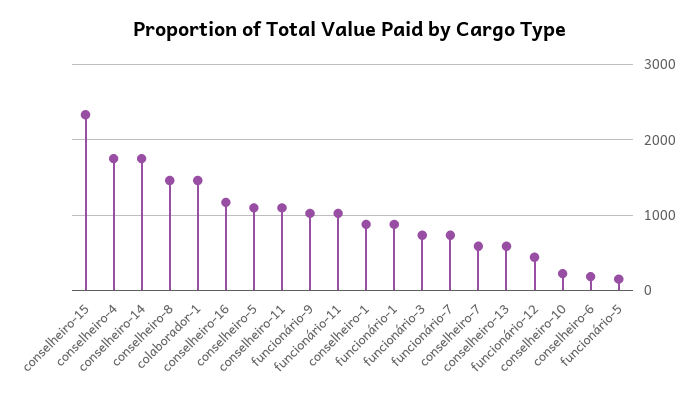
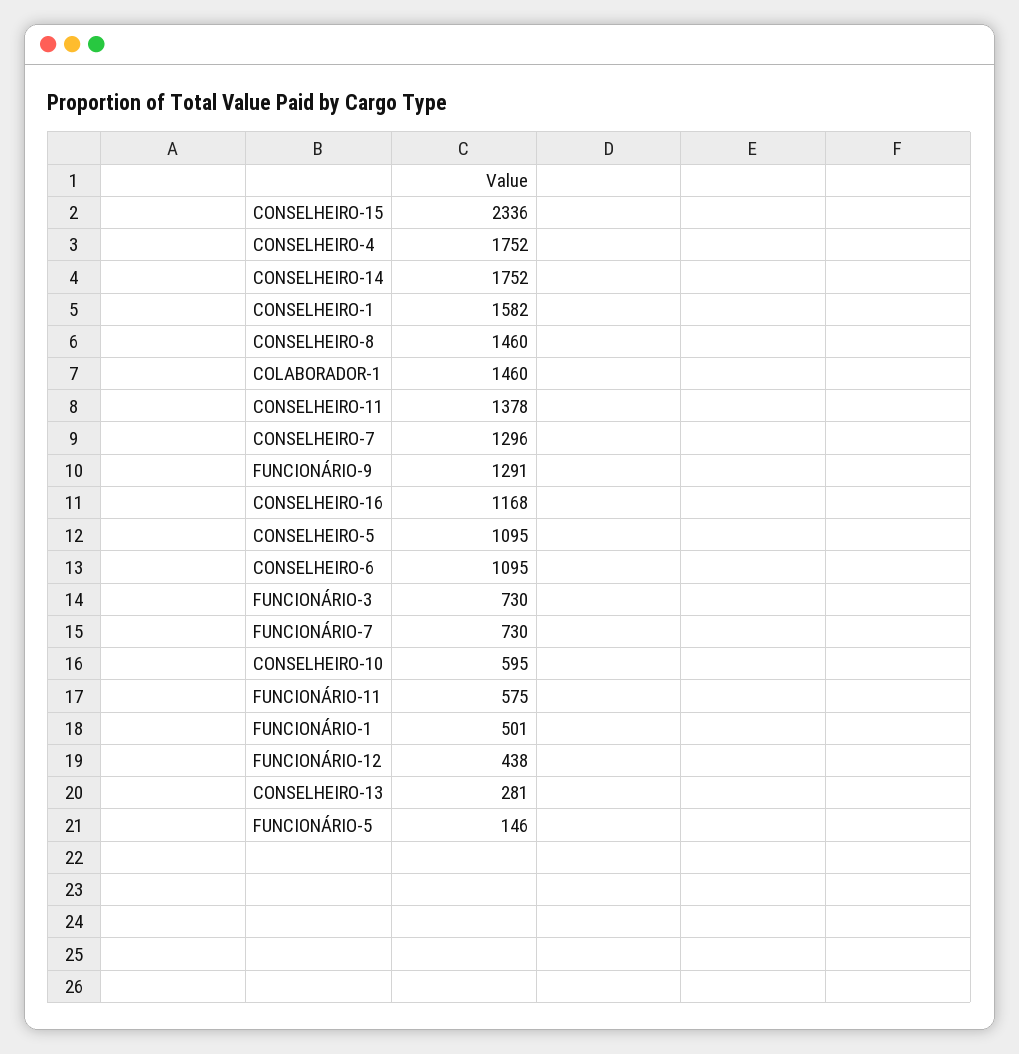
  {
    "conselheiro-15": 2336,
    "conselheiro-4": 1752,
    "conselheiro-14": 1752,
    "conselheiro-8": 1460,
    "colaborador-1": 1460,
    "conselheiro-16": 1168,
    "conselheiro-5": 1095,
-   "conselheiro-11": 1100,
+   "conselheiro-11": 1378,
-   "funcionário-9": 1000,
+   "funcionário-9": 1291,
-   "funcionário-11": 1000,
+   "funcionário-11": 575,
-   "conselheiro-1": 900,
+   "conselheiro-1": 1582,
-   "funcionário-1": 900,
+   "funcionário-1": 501,
    "funcionário-3": 730,
    "funcionário-7": 730,
-   "conselheiro-7": 600,
+   "conselheiro-7": 1296,
-   "conselheiro-13": 600,
+   "conselheiro-13": 281,
    "funcionário-12": 438,
-   "conselheiro-10": 200,
+   "conselheiro-10": 595,
-   "conselheiro-6": 200,
+   "conselheiro-6": 1095,
    "funcionário-5": 146
  }

